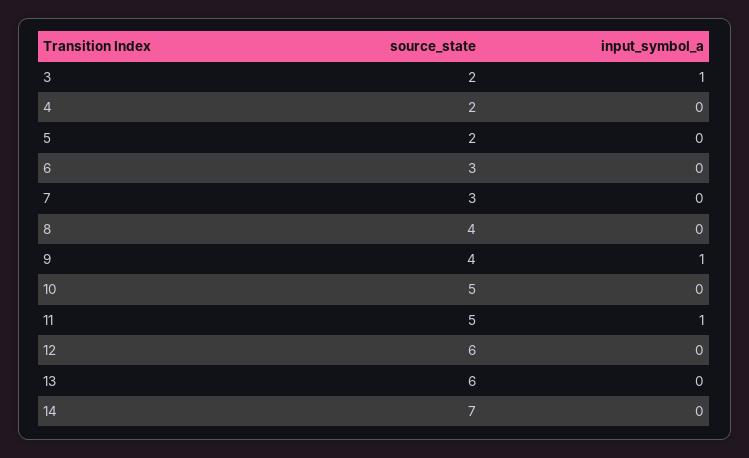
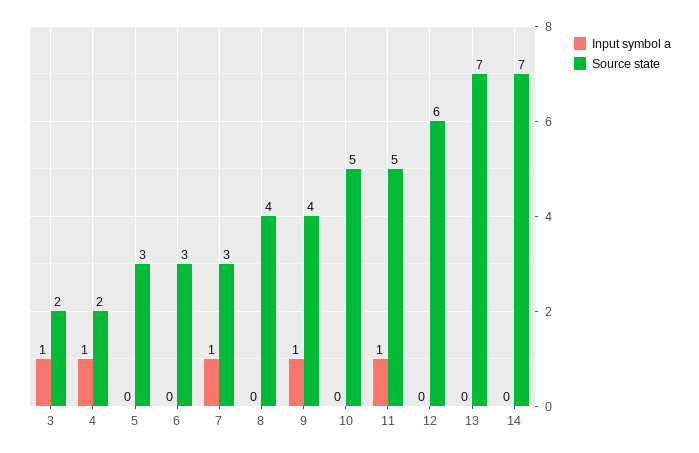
  {
    "source_state": {
      "3": 2,
      "4": 2,
-     "5": 2,
+     "5": 3,
      "6": 3,
      "7": 3,
      "8": 4,
      "9": 4,
      "10": 5,
      "11": 5,
      "12": 6,
-     "13": 6,
+     "13": 7,
      "14": 7
    },
    "input_symbol_a": {
      "3": 1,
-     "4": 0,
+     "4": 1,
      "5": 0,
      "6": 0,
-     "7": 0,
+     "7": 1,
      "8": 0,
      "9": 1,
      "10": 0,
      "11": 1,
      "12": 0,
      "13": 0,
      "14": 0
    }
  }

